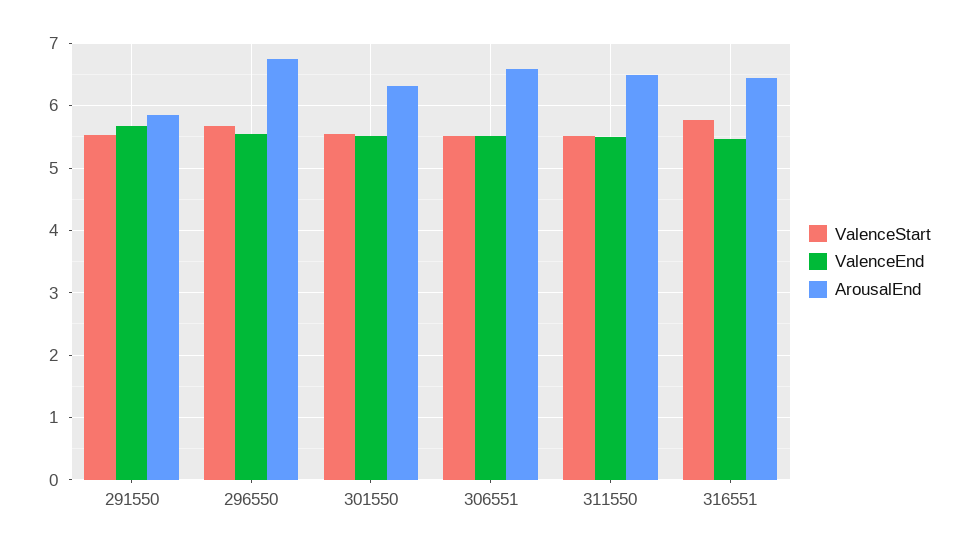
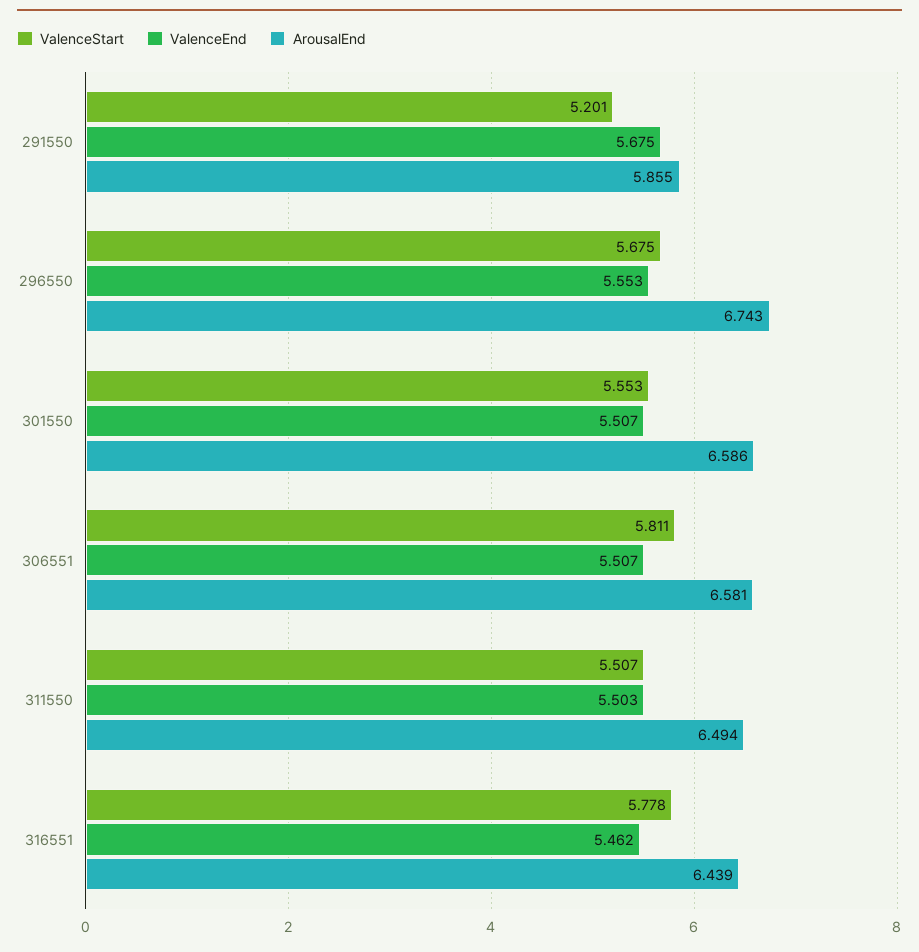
  {
    "ValenceStart": {
-     "291550": 5.5,
+     "291550": 5.201,
      "296550": 5.675,
      "301550": 5.553,
-     "306551": 5.5,
+     "306551": 5.811,
      "311550": 5.507,
      "316551": 5.778
    },
    "ValenceEnd": {
      "291550": 5.675,
      "296550": 5.553,
      "301550": 5.507,
      "306551": 5.507,
      "311550": 5.503,
      "316551": 5.462
    },
    "ArousalEnd": {
      "291550": 5.855,
      "296550": 6.743,
-     "301550": 6.3,
+     "301550": 6.586,
      "306551": 6.581,
      "311550": 6.494,
      "316551": 6.439
    }
  }

